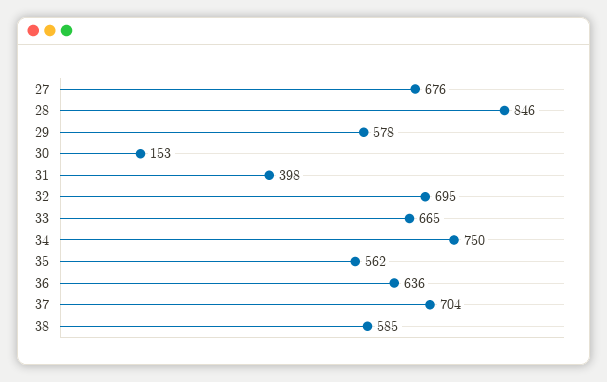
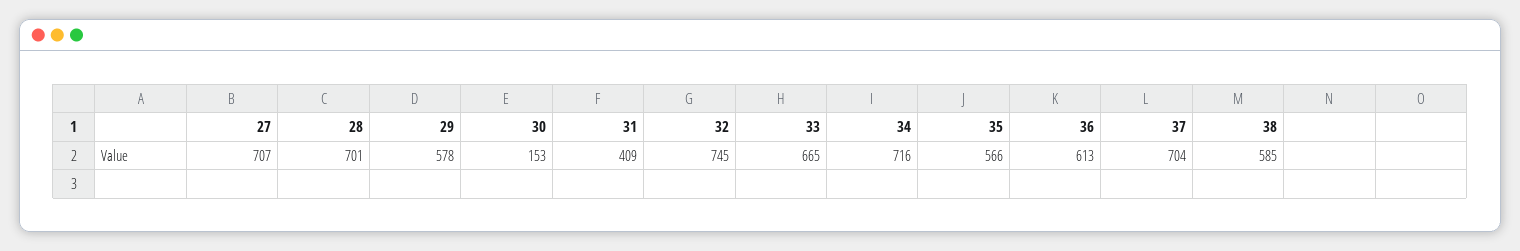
  {
-   "27": 676,
+   "27": 707,
-   "28": 846,
+   "28": 701,
    "29": 578,
    "30": 153,
-   "31": 398,
+   "31": 409,
-   "32": 695,
+   "32": 745,
    "33": 665,
-   "34": 750,
+   "34": 716,
-   "35": 562,
+   "35": 566,
-   "36": 636,
+   "36": 613,
    "37": 704,
    "38": 585
  }

